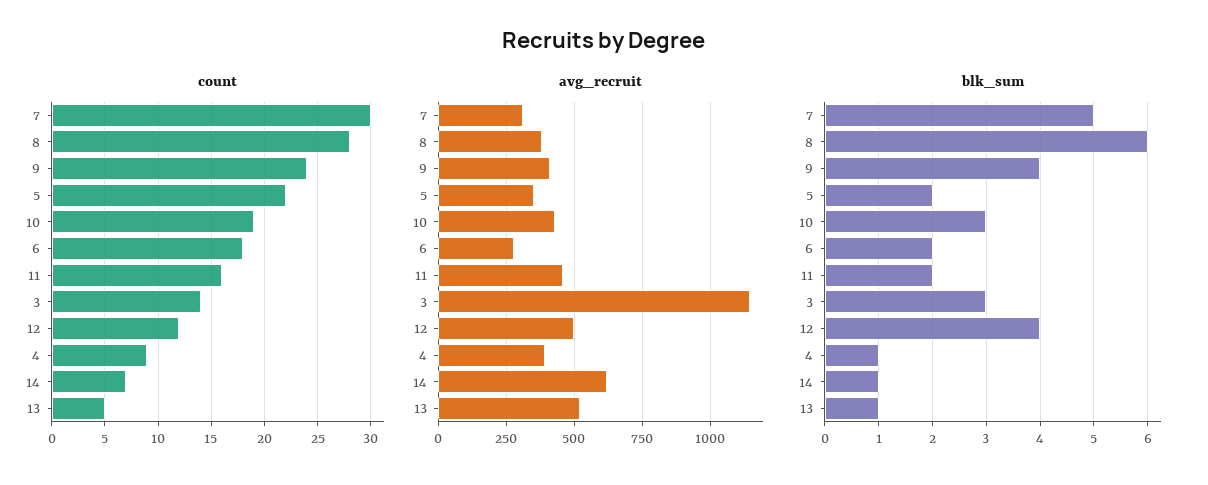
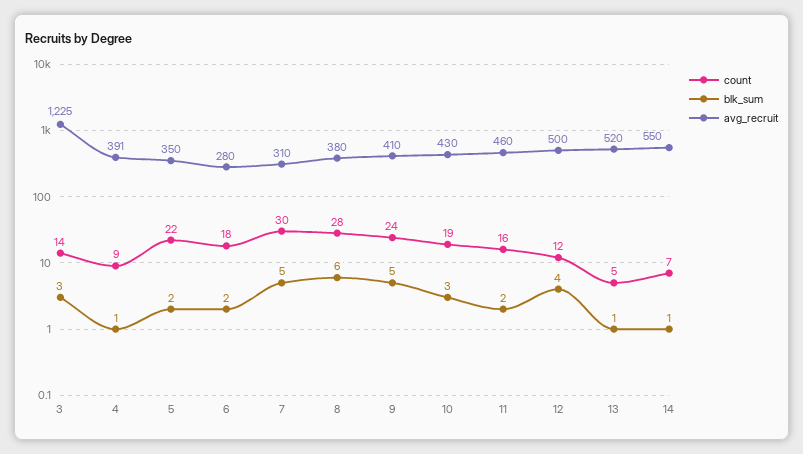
  {
    "count": {
      "7": 30,
      "8": 28,
      "9": 24,
      "5": 22,
      "10": 19,
      "6": 18,
      "11": 16,
      "3": 14,
      "12": 12,
      "4": 9,
      "14": 7,
      "13": 5
    },
    "avg_recruit": {
      "7": 310,
      "8": 380,
      "9": 410,
      "5": 350,
      "10": 430,
      "6": 280,
      "11": 460,
-     "3": 1150,
+     "3": 1225,
      "12": 500,
      "4": 391,
-     "14": 625,
+     "14": 550,
      "13": 520
    },
    "blk_sum": {
      "7": 5,
      "8": 6,
-     "9": 4,
+     "9": 5,
      "5": 2,
      "10": 3,
      "6": 2,
      "11": 2,
      "3": 3,
      "12": 4,
      "4": 1,
      "14": 1,
      "13": 1
    }
  }

